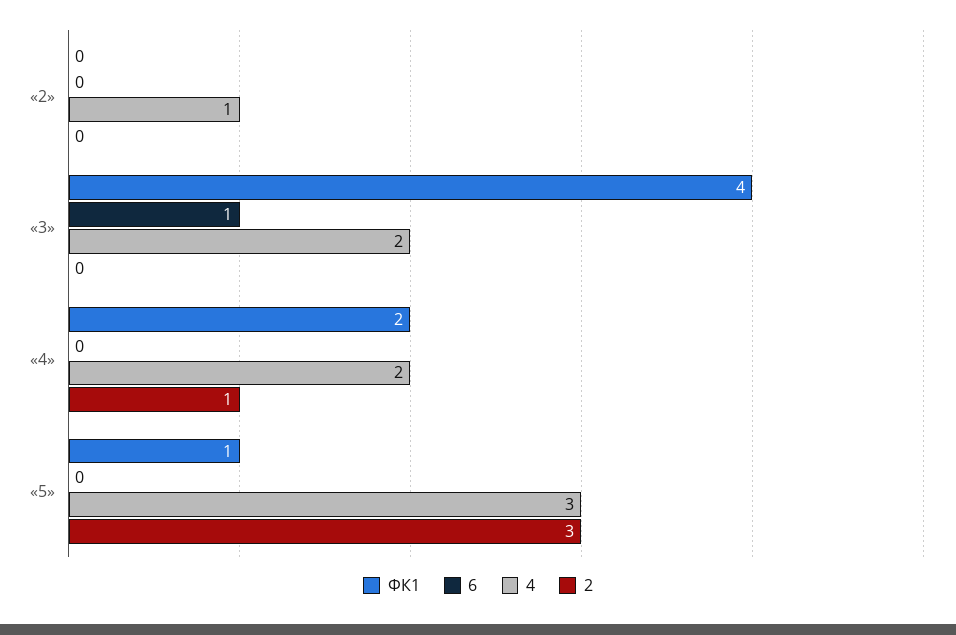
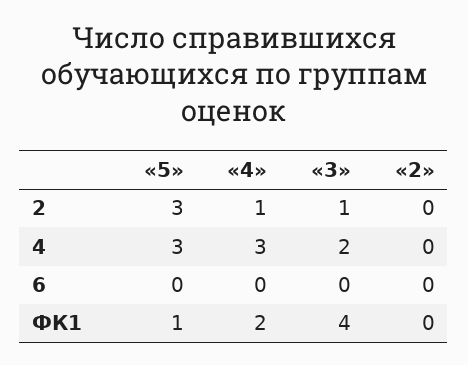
  {
    "ФК1": {
      "«2»": 0,
      "«3»": 4,
      "«4»": 2,
      "«5»": 1
    },
    "6": {
      "«2»": 0,
-     "«3»": 1,
+     "«3»": 0,
      "«4»": 0,
      "«5»": 0
    },
    "4": {
-     "«2»": 1,
+     "«2»": 0,
      "«3»": 2,
-     "«4»": 2,
+     "«4»": 3,
      "«5»": 3
    },
    "2": {
      "«2»": 0,
-     "«3»": 0,
+     "«3»": 1,
      "«4»": 1,
      "«5»": 3
    }
  }

